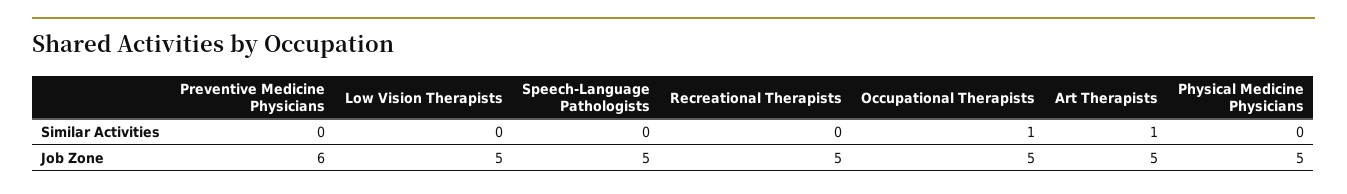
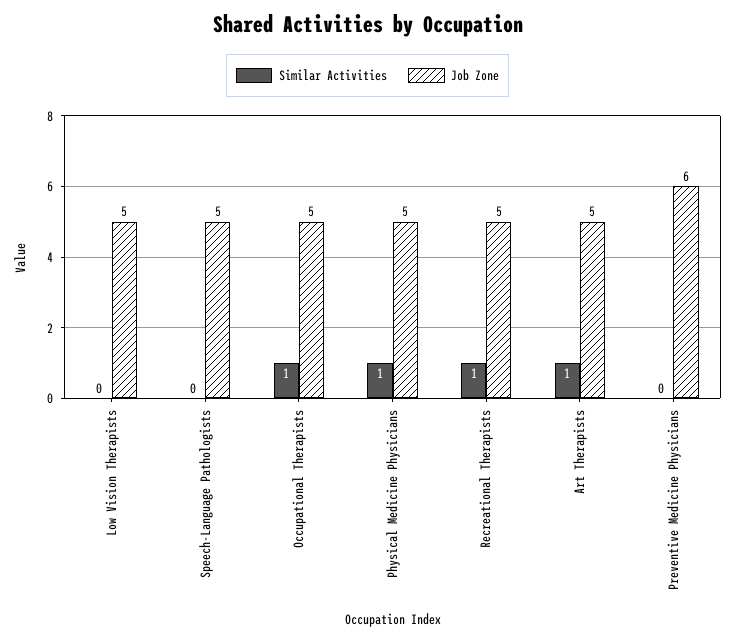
  {
    "Similar Activities": {
      "Preventive Medicine Physicians": 0,
      "Low Vision Therapists": 0,
      "Speech-Language Pathologists": 0,
-     "Recreational Therapists": 0,
+     "Recreational Therapists": 1,
      "Occupational Therapists": 1,
      "Art Therapists": 1,
-     "Physical Medicine Physicians": 0
+     "Physical Medicine Physicians": 1
    },
    "Job Zone": {
      "Preventive Medicine Physicians": 6,
      "Low Vision Therapists": 5,
      "Speech-Language Pathologists": 5,
      "Recreational Therapists": 5,
      "Occupational Therapists": 5,
      "Art Therapists": 5,
      "Physical Medicine Physicians": 5
    }
  }

